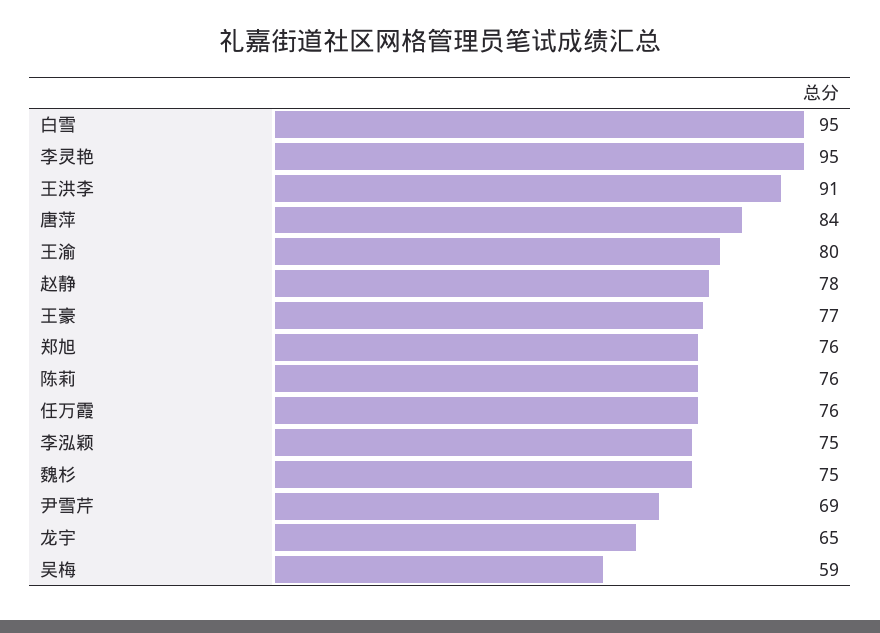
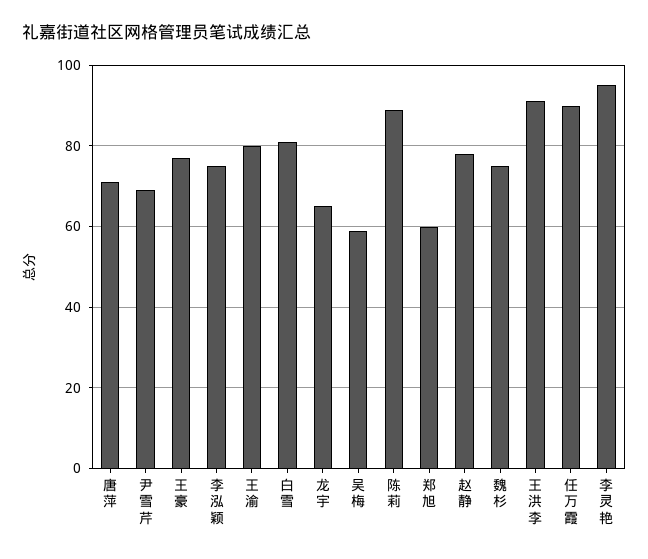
  {
-   "白雪": 95,
+   "白雪": 80,
    "李灵艳": 95,
    "王洪李": 91,
-   "唐萍": 84,
+   "唐萍": 70,
    "王渝": 80,
    "赵静": 78,
    "王豪": 77,
-   "郑旭": 76,
+   "郑旭": 60,
-   "陈莉": 76,
+   "陈莉": 90,
-   "任万霞": 76,
+   "任万霞": 90,
    "李泓颖": 75,
    "魏杉": 75,
    "尹雪芹": 69,
    "龙宇": 65,
    "吴梅": 59
  }

